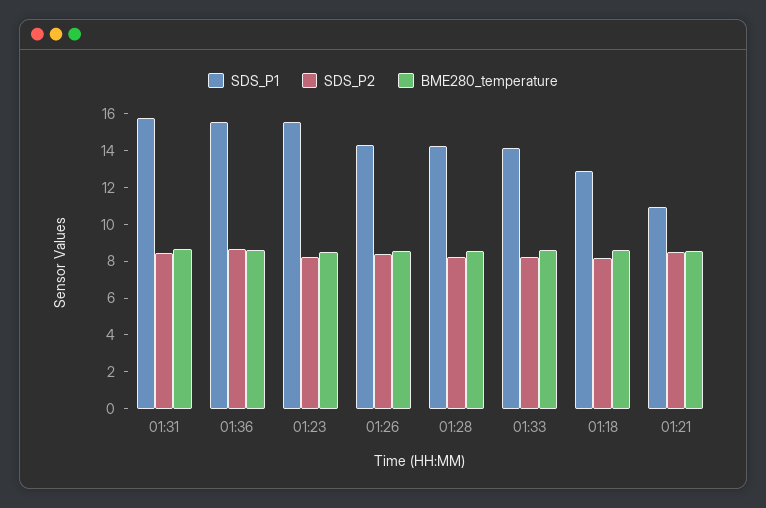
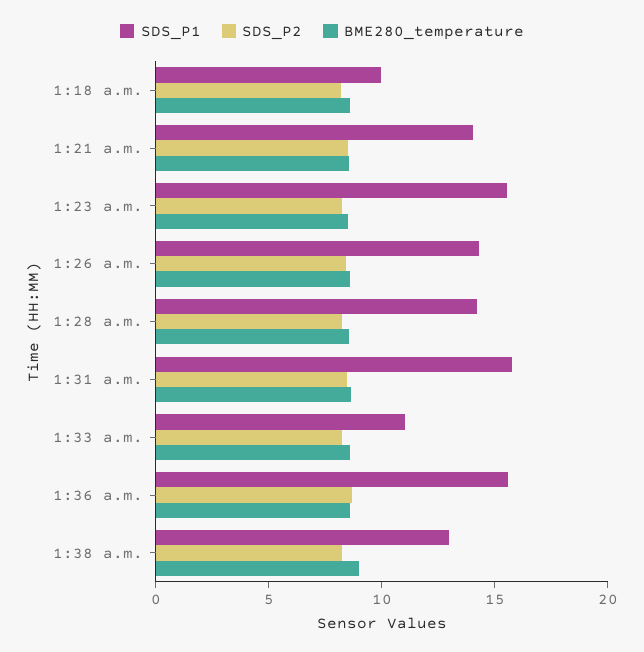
  {
    "SDS_P1": {
      "01:31": 16,
      "01:36": 15.5,
      "01:23": 15.5,
      "01:26": 14.5,
      "01:28": 14,
-     "01:33": 14,
+     "01:33": 11,
-     "01:18": 13,
+     "01:18": 10,
-     "01:21": 11
+     "01:21": 14,
+     "1:38 a.m.": 13
    },
    "SDS_P2": {
      "01:31": 8.5,
      "01:36": 8.5,
      "01:23": 8,
      "01:26": 8.5,
      "01:28": 8,
      "01:33": 8,
      "01:18": 8,
-     "01:21": 8.5
+     "01:21": 8.5,
+     "1:38 a.m.": 8
    },
    "BME280_temperature": {
      "01:31": 8.5,
      "01:36": 8.5,
      "01:23": 8.5,
      "01:26": 8.5,
      "01:28": 8.5,
      "01:33": 8.5,
      "01:18": 8.5,
-     "01:21": 8.5
+     "01:21": 8.5,
+     "1:38 a.m.": 9
    }
  }

